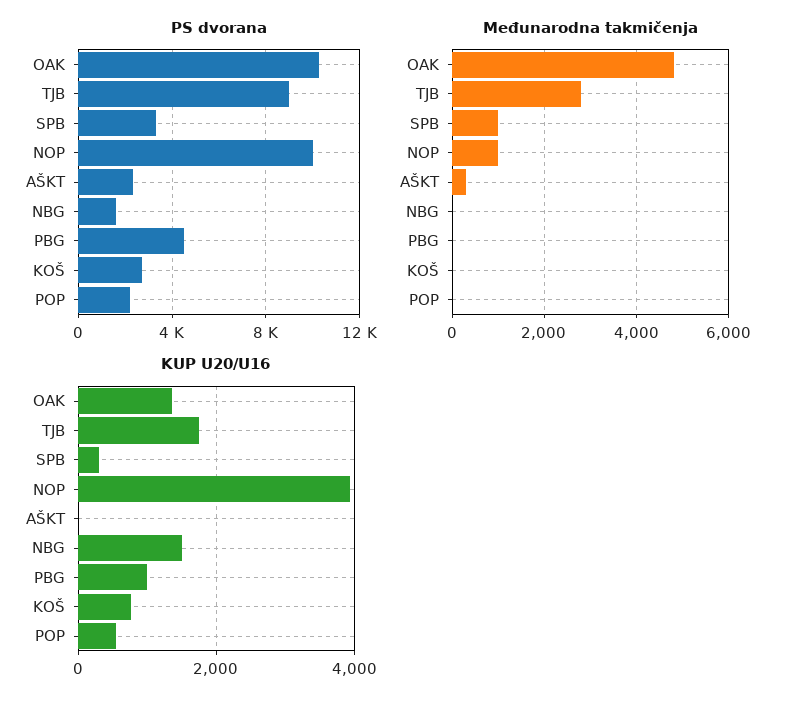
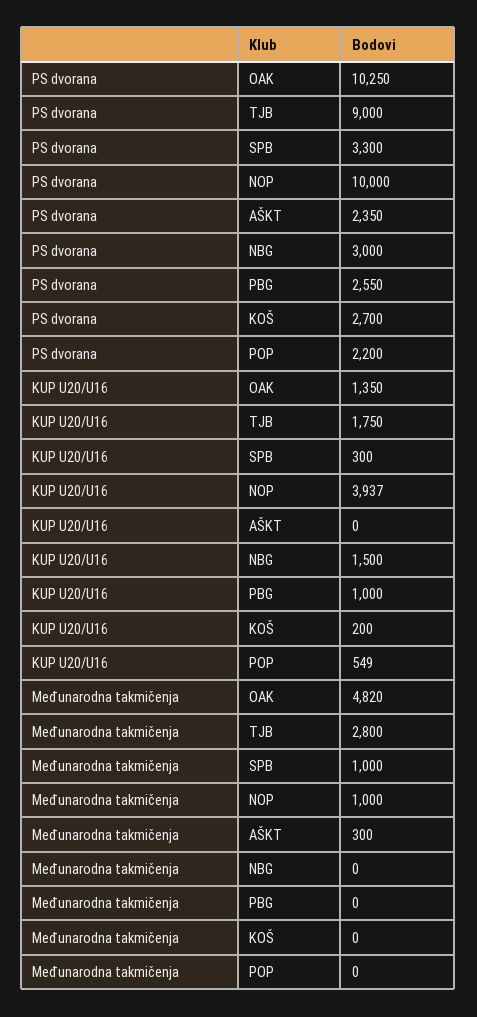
  {
    "PS dvorana": {
      "OAK": 10250,
      "TJB": 9000,
      "SPB": 3300,
      "NOP": 10000,
      "AŠKT": 2350,
-     "NBG": 1500,
+     "NBG": 3000,
-     "PBG": 4500,
+     "PBG": 2550,
      "KOŠ": 2700,
      "POP": 2200
    },
    "Međunarodna takmičenja": {
      "OAK": 4820,
      "TJB": 2800,
      "SPB": 1000,
      "NOP": 1000,
      "AŠKT": 300,
      "NBG": 0,
      "PBG": 0,
      "KOŠ": 0,
      "POP": 0
    },
    "KUP U20/U16": {
      "OAK": 1350,
      "TJB": 1750,
      "SPB": 300,
      "NOP": 3937,
      "AŠKT": 0,
      "NBG": 1500,
      "PBG": 1000,
-     "KOŠ": 800,
+     "KOŠ": 200,
      "POP": 549
    }
  }

